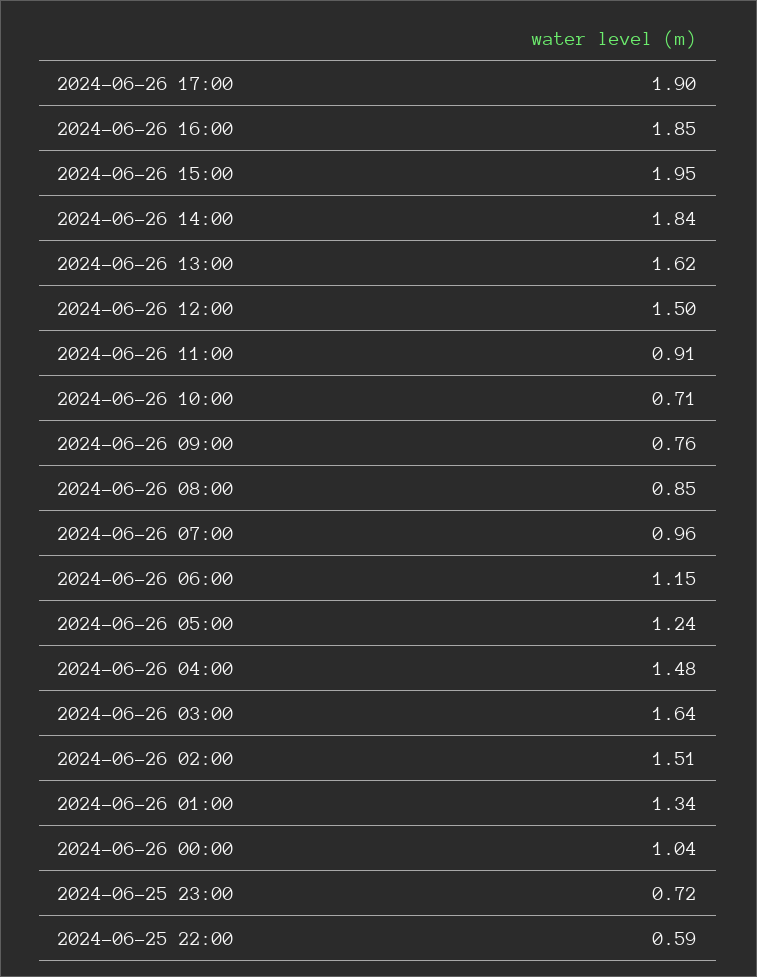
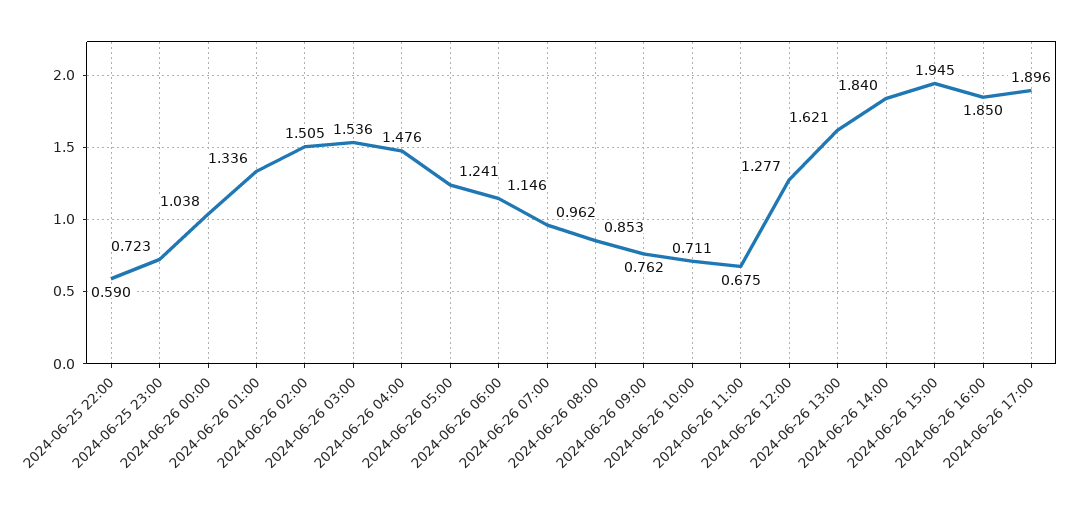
  {
    "2024-06-26 17:00": 1.896,
    "2024-06-26 16:00": 1.85,
    "2024-06-26 15:00": 1.945,
    "2024-06-26 14:00": 1.84,
    "2024-06-26 13:00": 1.621,
-   "2024-06-26 12:00": 1.5,
+   "2024-06-26 12:00": 1.277,
-   "2024-06-26 11:00": 0.91,
+   "2024-06-26 11:00": 0.675,
    "2024-06-26 10:00": 0.711,
    "2024-06-26 09:00": 0.762,
    "2024-06-26 08:00": 0.853,
    "2024-06-26 07:00": 0.962,
    "2024-06-26 06:00": 1.146,
    "2024-06-26 05:00": 1.241,
    "2024-06-26 04:00": 1.476,
-   "2024-06-26 03:00": 1.64,
+   "2024-06-26 03:00": 1.536,
    "2024-06-26 02:00": 1.505,
    "2024-06-26 01:00": 1.336,
    "2024-06-26 00:00": 1.038,
    "2024-06-25 23:00": 0.723,
    "2024-06-25 22:00": 0.59
  }

